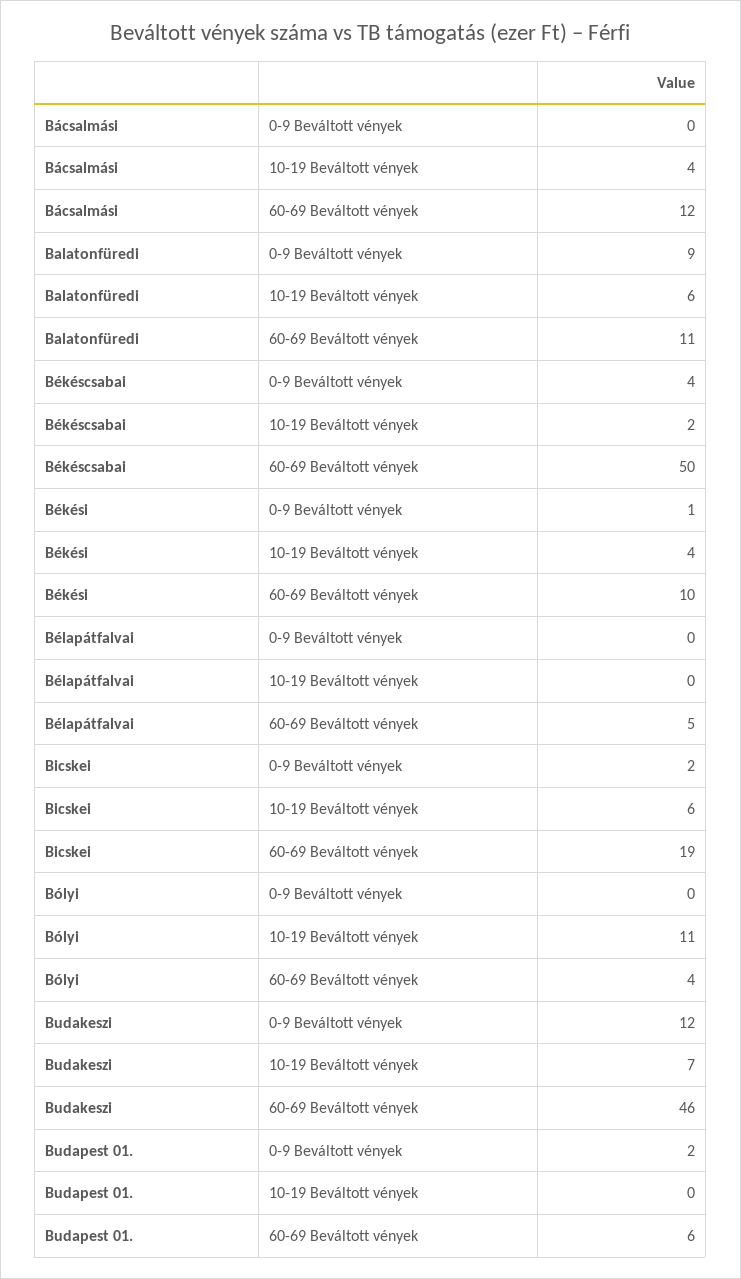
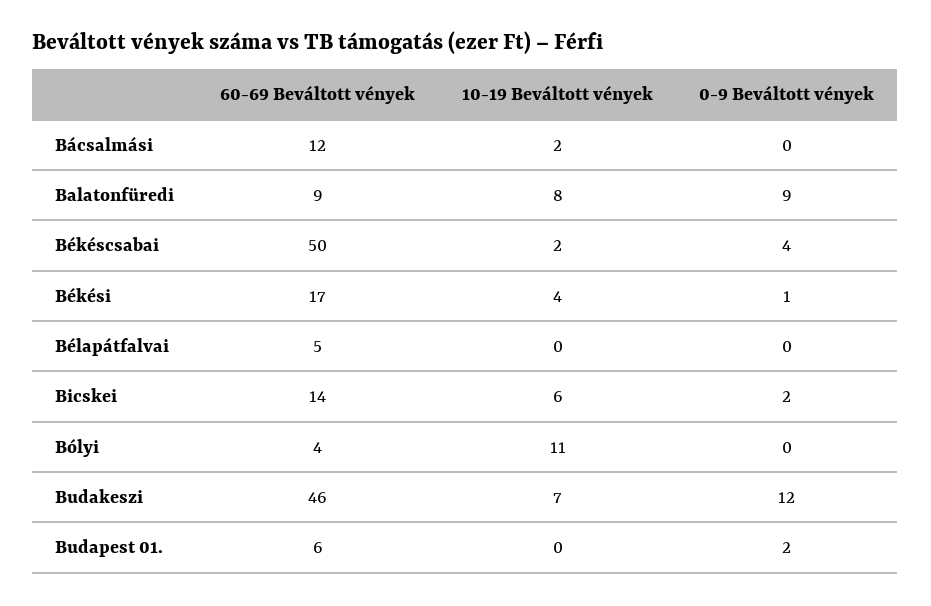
  {
    "Bácsalmási": {
      "0-9 Beváltott vények": 0,
-     "10-19 Beváltott vények": 4,
+     "10-19 Beváltott vények": 2,
      "60-69 Beváltott vények": 12
    },
    "Balatonfüredi": {
      "0-9 Beváltott vények": 9,
-     "10-19 Beváltott vények": 6,
+     "10-19 Beváltott vények": 8,
-     "60-69 Beváltott vények": 11
+     "60-69 Beváltott vények": 9
    },
    "Békéscsabai": {
      "0-9 Beváltott vények": 4,
      "10-19 Beváltott vények": 2,
      "60-69 Beváltott vények": 50
    },
    "Békési": {
      "0-9 Beváltott vények": 1,
      "10-19 Beváltott vények": 4,
-     "60-69 Beváltott vények": 10
+     "60-69 Beváltott vények": 17
    },
    "Bélapátfalvai": {
      "0-9 Beváltott vények": 0,
      "10-19 Beváltott vények": 0,
      "60-69 Beváltott vények": 5
    },
    "Bicskei": {
      "0-9 Beváltott vények": 2,
      "10-19 Beváltott vények": 6,
-     "60-69 Beváltott vények": 19
+     "60-69 Beváltott vények": 14
    },
    "Bólyi": {
      "0-9 Beváltott vények": 0,
      "10-19 Beváltott vények": 11,
      "60-69 Beváltott vények": 4
    },
    "Budakeszi": {
      "0-9 Beváltott vények": 12,
      "10-19 Beváltott vények": 7,
      "60-69 Beváltott vények": 46
    },
    "Budapest 01.": {
      "0-9 Beváltott vények": 2,
      "10-19 Beváltott vények": 0,
      "60-69 Beváltott vények": 6
    }
  }

